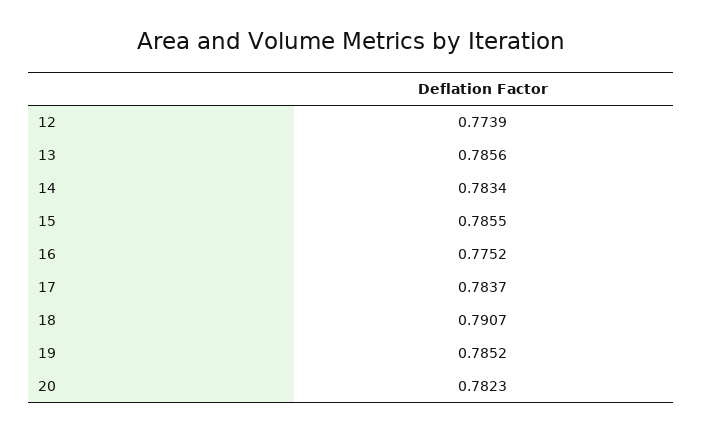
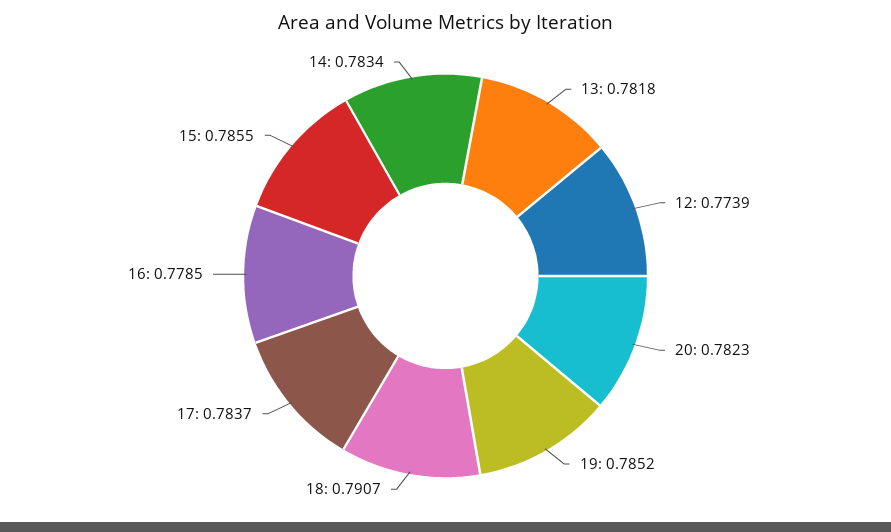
  {
    "12": 0.7739,
-   "13": 0.7856,
+   "13": 0.7818,
    "14": 0.7834,
    "15": 0.7855,
-   "16": 0.7752,
+   "16": 0.7785,
    "17": 0.7837,
    "18": 0.7907,
    "19": 0.7852,
    "20": 0.7823
  }

